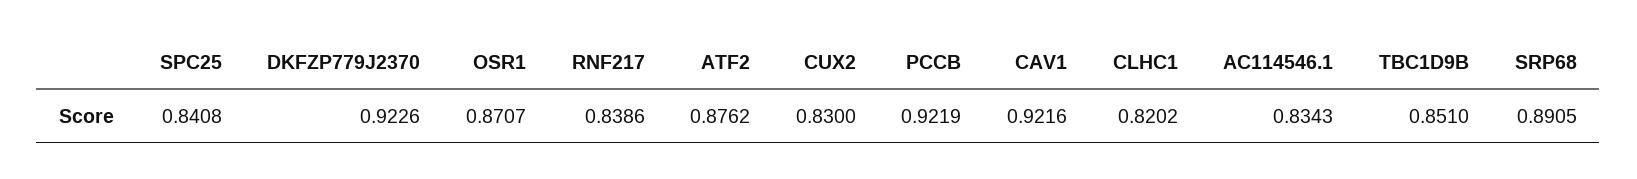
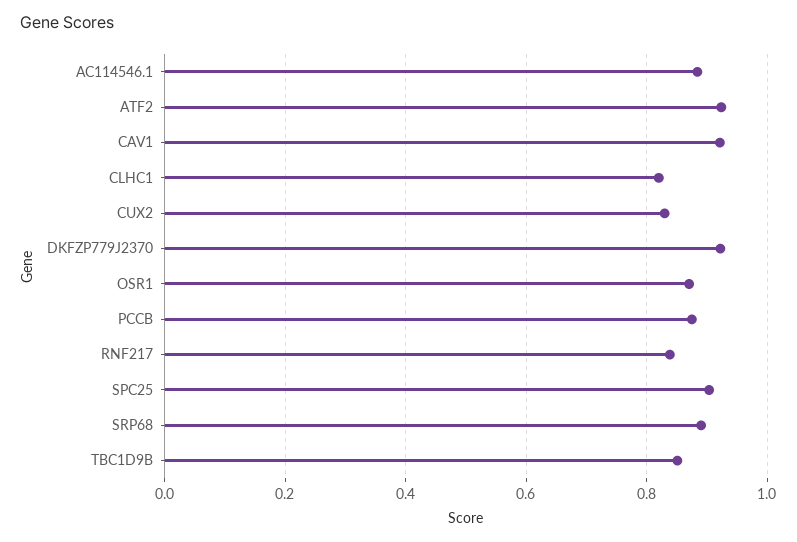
  {
-   "SPC25": 0.8408,
+   "SPC25": 0.9,
    "DKFZP779J2370": 0.9226,
    "OSR1": 0.8707,
    "RNF217": 0.8386,
-   "ATF2": 0.8762,
+   "ATF2": 0.92,
    "CUX2": 0.83,
-   "PCCB": 0.9219,
+   "PCCB": 0.88,
    "CAV1": 0.9216,
    "CLHC1": 0.8202,
-   "AC114546.1": 0.8343,
+   "AC114546.1": 0.88,
    "TBC1D9B": 0.851,
    "SRP68": 0.8905
  }

